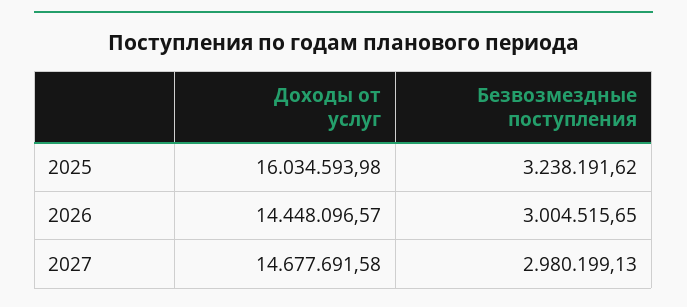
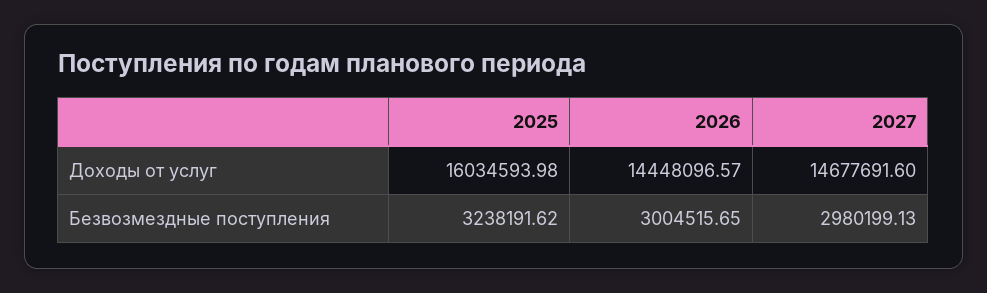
  {
    "Доходы от услуг": {
      "2025": 16034593.98,
      "2026": 14448096.57,
-     "2027": 14677691.58
+     "2027": 14677691.6
    },
    "Безвозмездные поступления": {
      "2025": 3238191.62,
      "2026": 3004515.65,
      "2027": 2980199.13
    }
  }

